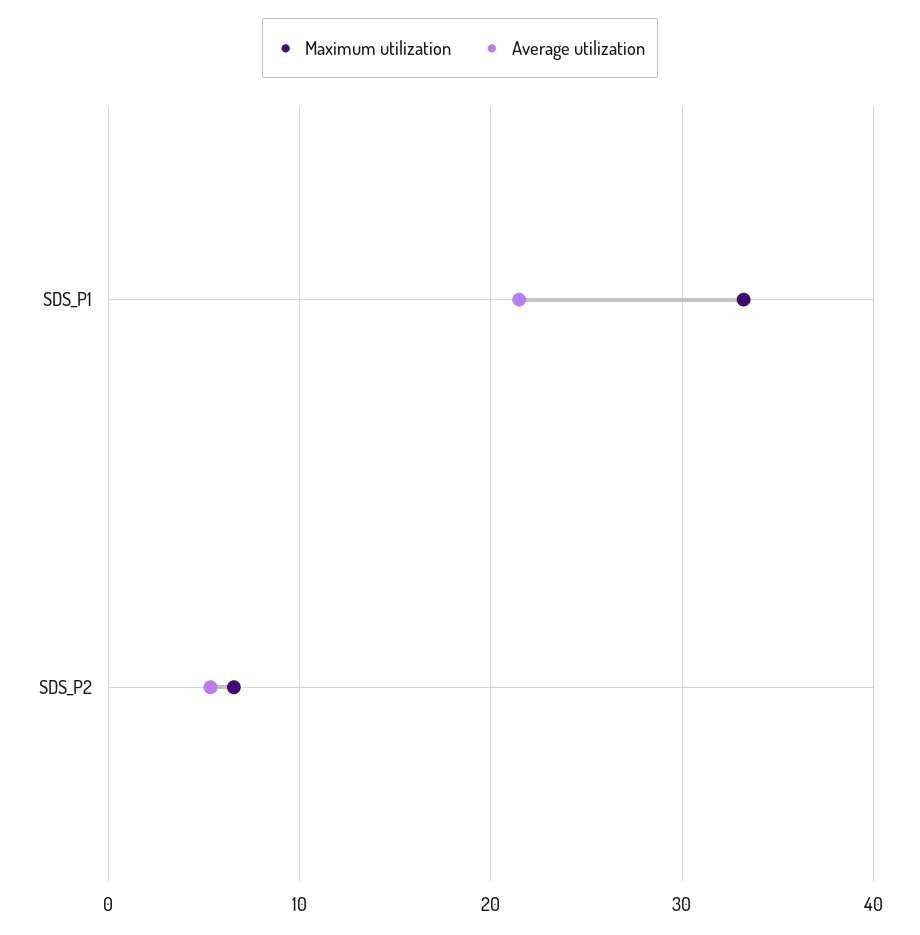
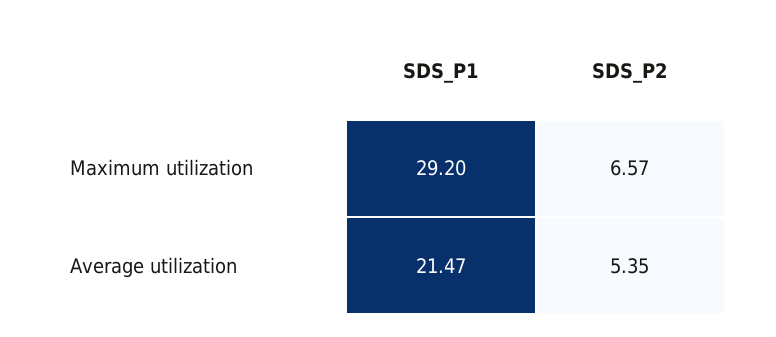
  {
    "Maximum utilization": {
-     "SDS_P1": 33,
+     "SDS_P1": 29.2,
      "SDS_P2": 6.57
    },
    "Average utilization": {
      "SDS_P1": 21.47,
      "SDS_P2": 5.35
    }
  }

